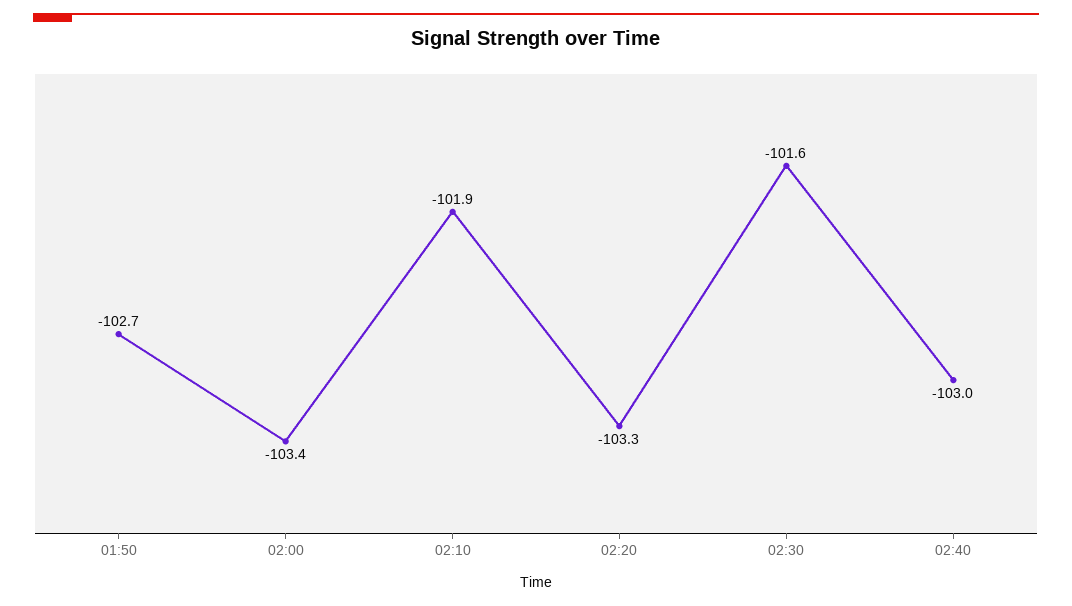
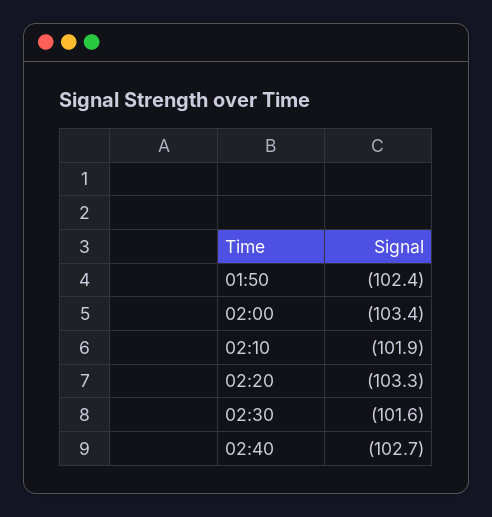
  {
-   "01:50": -102.7,
+   "01:50": -102.4,
    "02:00": -103.4,
    "02:10": -101.9,
    "02:20": -103.3,
    "02:30": -101.6,
-   "02:40": -103
+   "02:40": -102.7
  }

